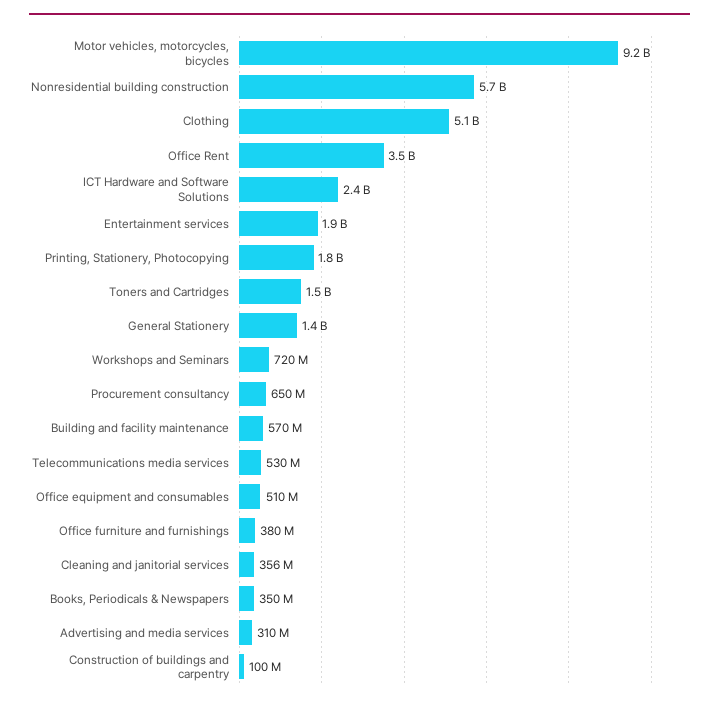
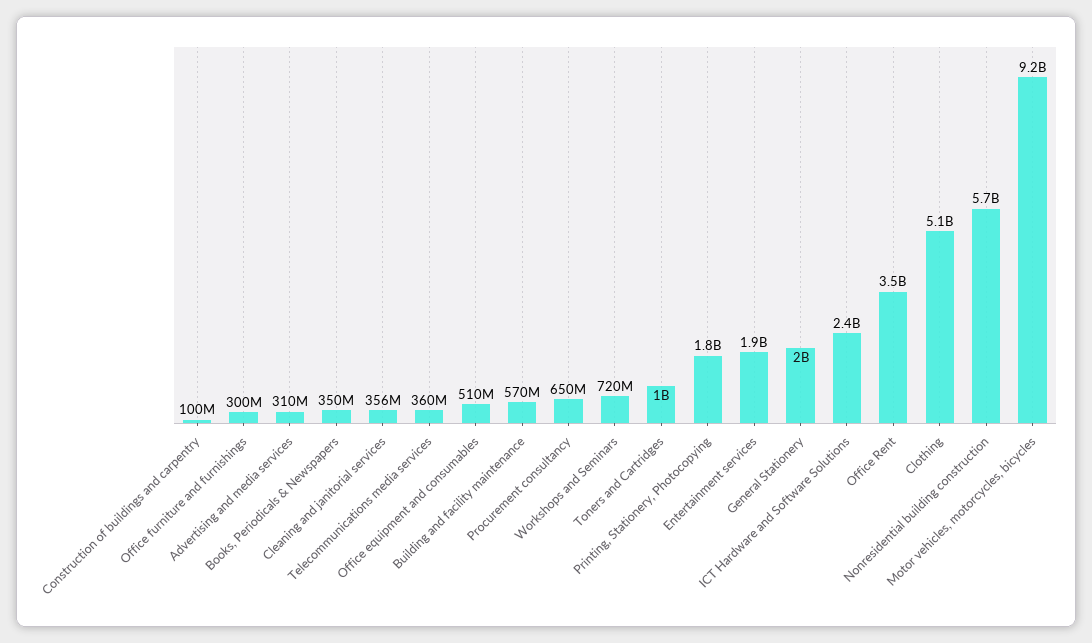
  {
    "Motor vehicles, motorcycles, bicycles": 9200000000,
    "Nonresidential building construction": 5700000000,
    "Clothing": 5100000000,
    "Office Rent": 3500000000,
    "ICT Hardware and Software Solutions": 2400000000,
    "Entertainment services": 1900000000,
    "Printing, Stationery, Photocopying": 1800000000,
-   "Toners and Cartridges": 1500000000,
+   "Toners and Cartridges": 1000000000,
-   "General Stationery": 1400000000,
+   "General Stationery": 2000000000,
    "Workshops and Seminars": 720000000,
    "Procurement consultancy": 650000000,
    "Building and facility maintenance": 570000000,
-   "Telecommunications media services": 530000000,
+   "Telecommunications media services": 360000000,
    "Office equipment and consumables": 510000000,
-   "Office furniture and furnishings": 380000000,
+   "Office furniture and furnishings": 300000000,
    "Cleaning and janitorial services": 356000000,
    "Books, Periodicals & Newspapers": 350000000,
    "Advertising and media services": 310000000,
    "Construction of buildings and carpentry": 100000000
  }

